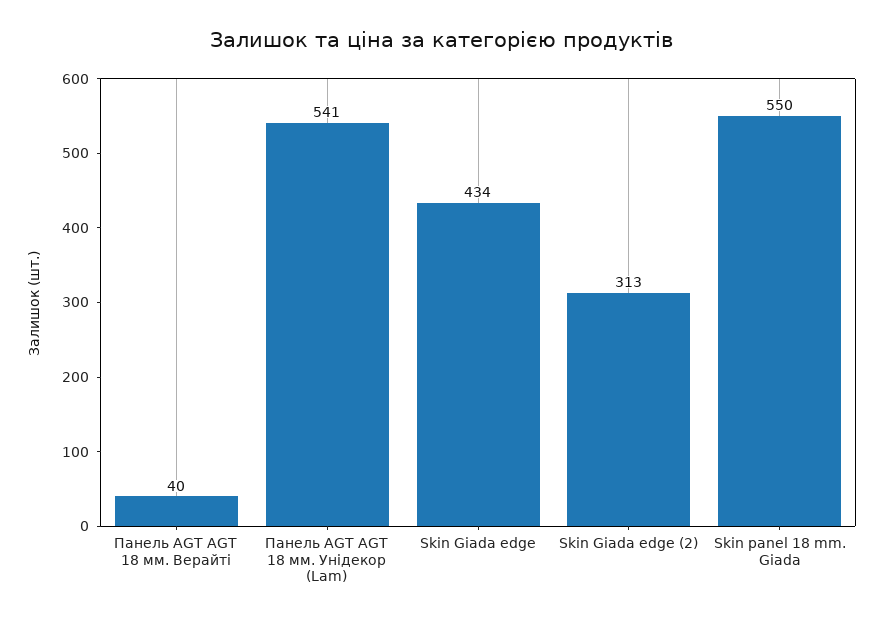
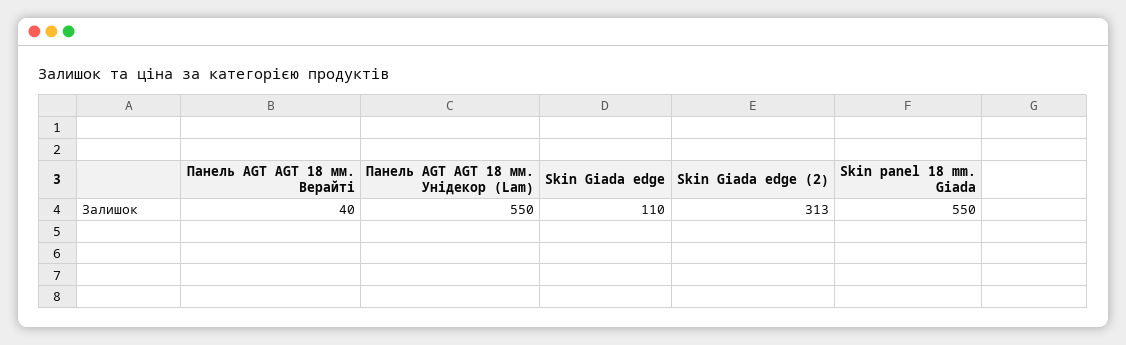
  {
    "Панель AGT AGT 18 мм. Верайті": 40,
-   "Панель AGT AGT 18 мм. Унідекор (Lam)": 541,
+   "Панель AGT AGT 18 мм. Унідекор (Lam)": 550,
-   "Skin Giada edge": 434,
+   "Skin Giada edge": 110,
    "Skin Giada edge (2)": 313,
    "Skin panel 18 mm. Giada": 550
  }

